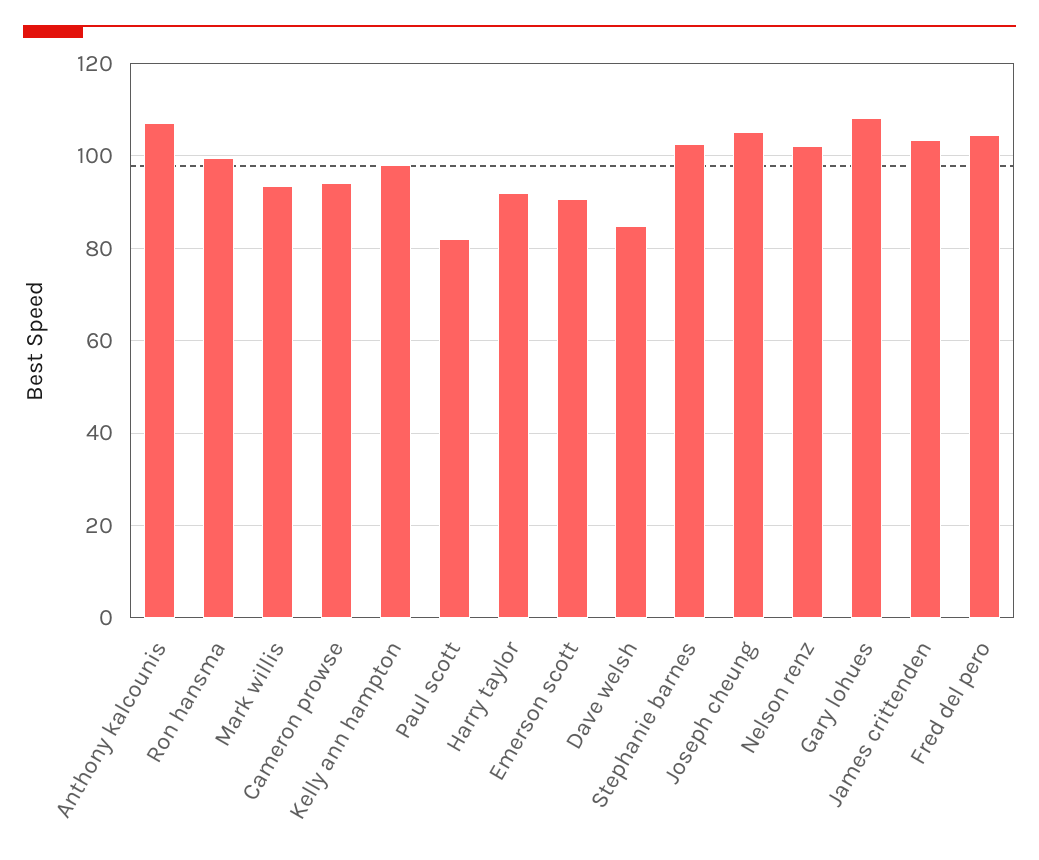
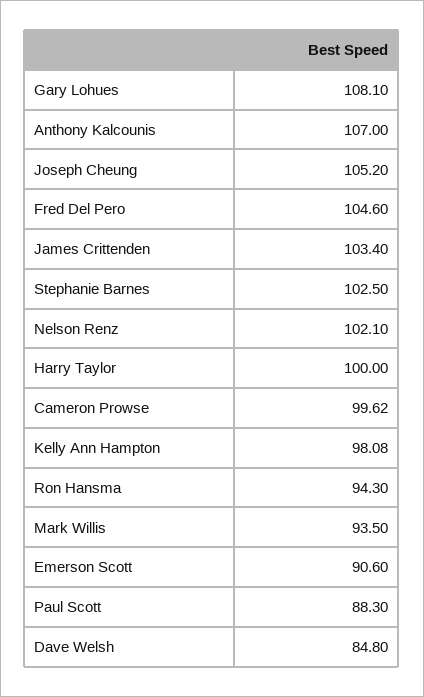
  {
    "Anthony kalcounis": 107,
-   "Ron hansma": 100,
+   "Ron hansma": 94.3,
    "Mark willis": 93.5,
-   "Cameron prowse": 94,
+   "Cameron prowse": 99.62,
    "Kelly ann hampton": 98.08,
-   "Paul scott": 82,
+   "Paul scott": 88.3,
-   "Harry taylor": 92,
+   "Harry taylor": 100,
    "Emerson scott": 90.6,
    "Dave welsh": 84.8,
    "Stephanie barnes": 102.5,
    "Joseph cheung": 105.2,
    "Nelson renz": 102.1,
    "Gary lohues": 108.1,
    "James crittenden": 103.4,
    "Fred del pero": 104.6
  }

